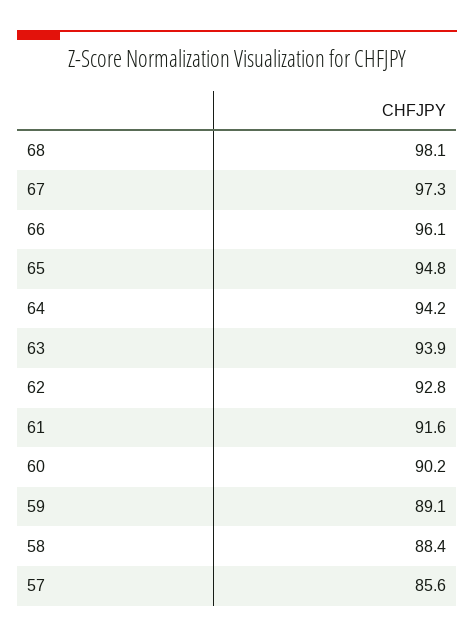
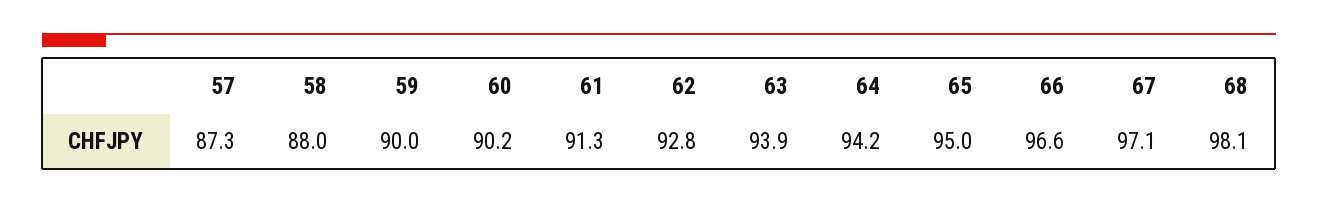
  {
    "68": 98.1,
-   "67": 97.3,
+   "67": 97.1,
-   "66": 96.1,
+   "66": 96.6,
-   "65": 94.8,
+   "65": 95,
    "64": 94.2,
    "63": 93.9,
    "62": 92.8,
-   "61": 91.6,
+   "61": 91.3,
    "60": 90.2,
-   "59": 89.1,
+   "59": 90,
-   "58": 88.4,
+   "58": 88,
-   "57": 85.6
+   "57": 87.3
  }

